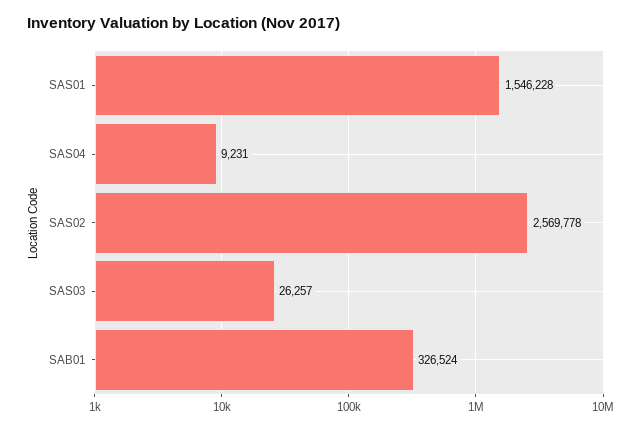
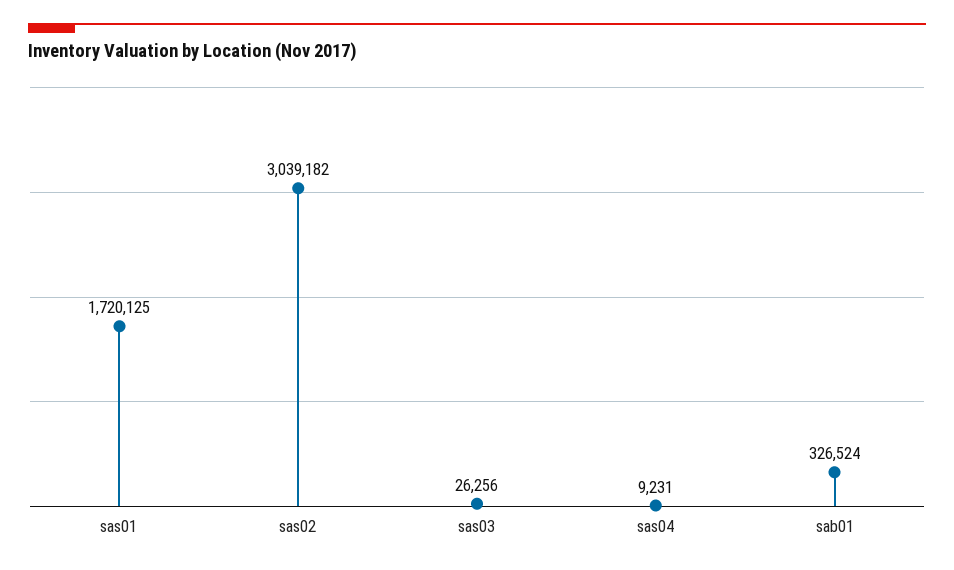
  {
-   "SAS01": 1546228,
+   "SAS01": 1720125,
    "SAS04": 9231,
-   "SAS02": 2569778,
+   "SAS02": 3039182,
-   "SAS03": 26257,
+   "SAS03": 26256,
    "SAB01": 326524
  }

